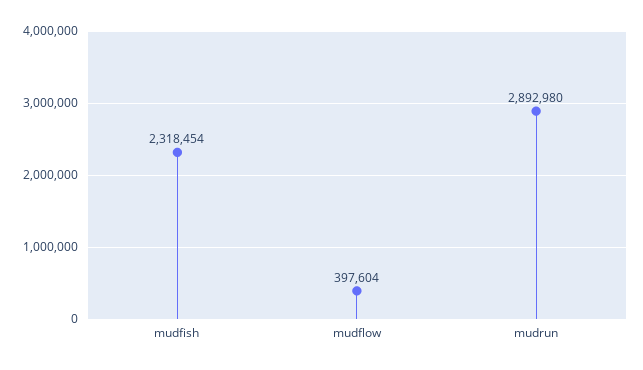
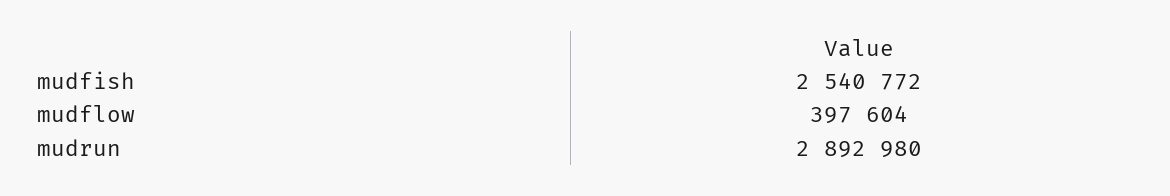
  {
-   "mudfish": 2318454,
+   "mudfish": 2540772,
    "mudflow": 397604,
    "mudrun": 2892980
  }

